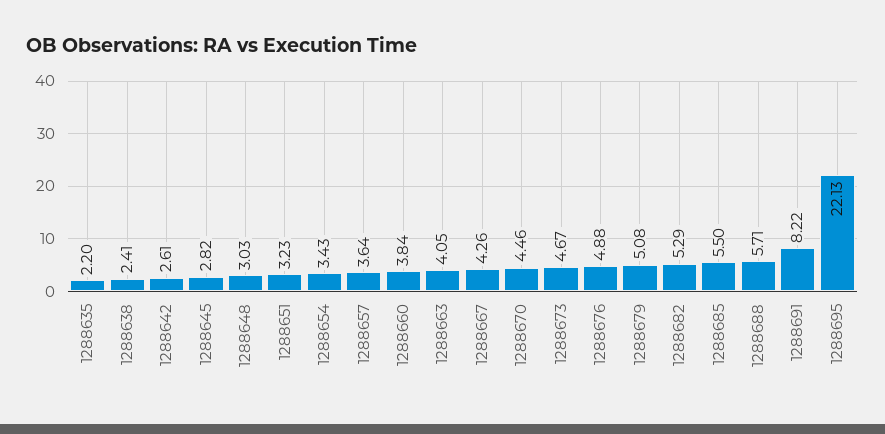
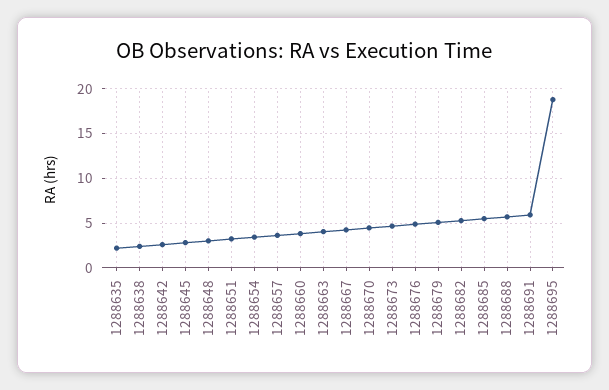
  {
    "1288635": 2.2,
    "1288638": 2.41,
    "1288642": 2.61,
    "1288645": 2.82,
    "1288648": 3.03,
    "1288651": 3.23,
    "1288654": 3.43,
    "1288657": 3.64,
    "1288660": 3.84,
    "1288663": 4.05,
    "1288667": 4.26,
    "1288670": 4.46,
    "1288673": 4.67,
    "1288676": 4.88,
    "1288679": 5.08,
    "1288682": 5.29,
    "1288685": 5.5,
    "1288688": 5.71,
-   "1288691": 8.22,
+   "1288691": 6,
-   "1288695": 22.13
+   "1288695": 19
  }

